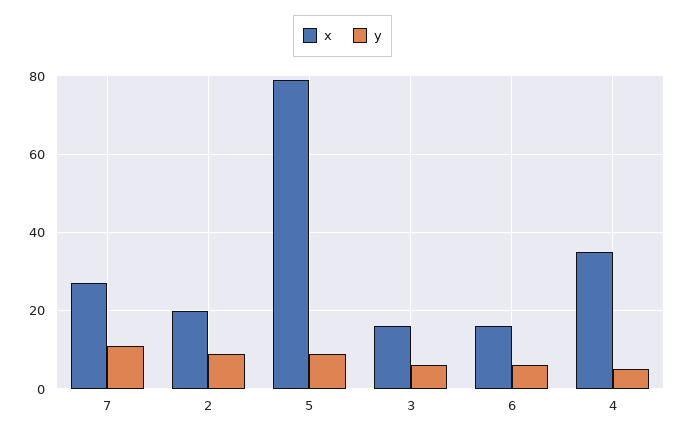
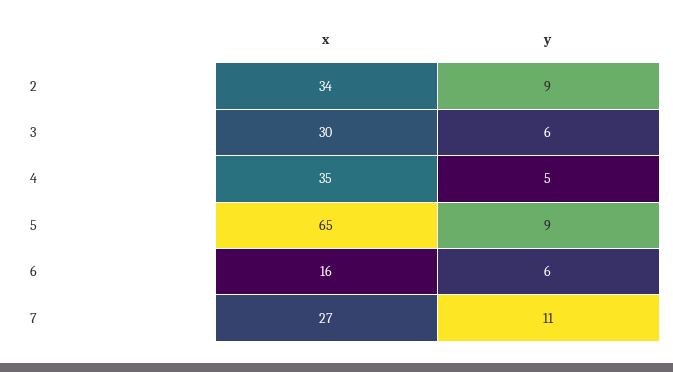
  {
    "x": {
      "7": 27,
-     "2": 20,
+     "2": 34,
-     "5": 80,
+     "5": 65,
-     "3": 15,
+     "3": 30,
      "6": 16,
      "4": 35
    },
    "y": {
      "7": 11,
      "2": 9,
      "5": 9,
      "3": 6,
      "6": 6,
      "4": 5
    }
  }

